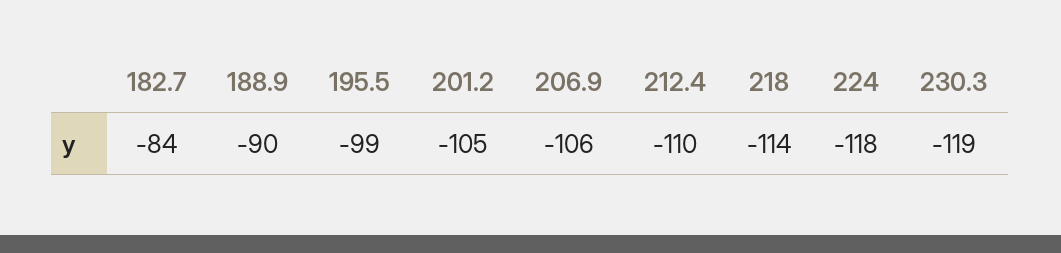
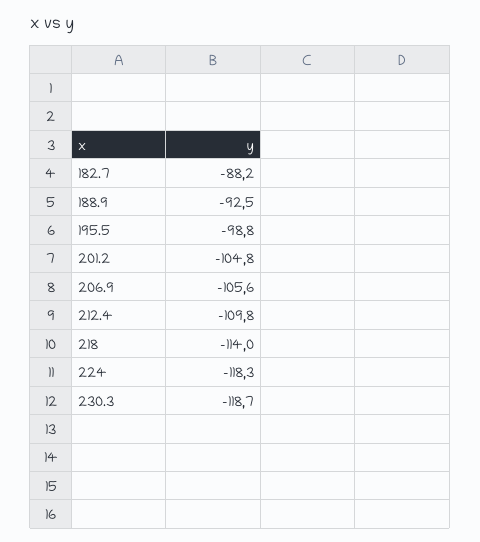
  {
-   "182.7": -84,
+   "182.7": -88.2,
-   "188.9": -90,
+   "188.9": -92.5,
    "195.5": -98.8,
    "201.2": -104.8,
    "206.9": -105.6,
    "212.4": -109.8,
    "218": -114,
    "224": -118.3,
    "230.3": -118.7
  }

